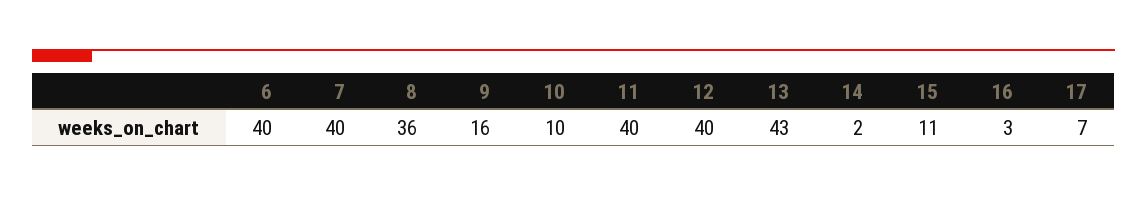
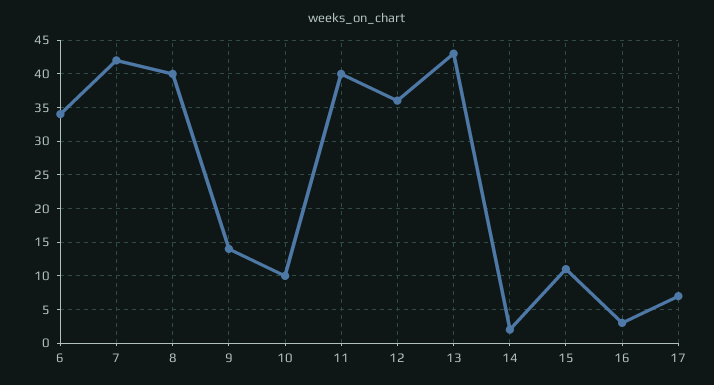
  {
-   "6": 40,
+   "6": 34,
-   "7": 40,
+   "7": 42,
-   "8": 36,
+   "8": 40,
-   "9": 16,
+   "9": 14,
    "10": 10,
    "11": 40,
-   "12": 40,
+   "12": 36,
    "13": 43,
    "14": 2,
    "15": 11,
    "16": 3,
    "17": 7
  }

